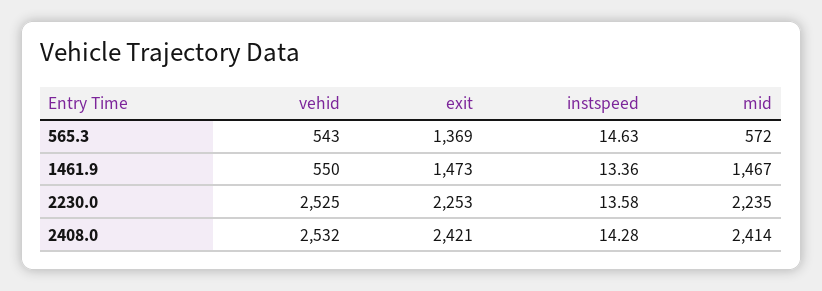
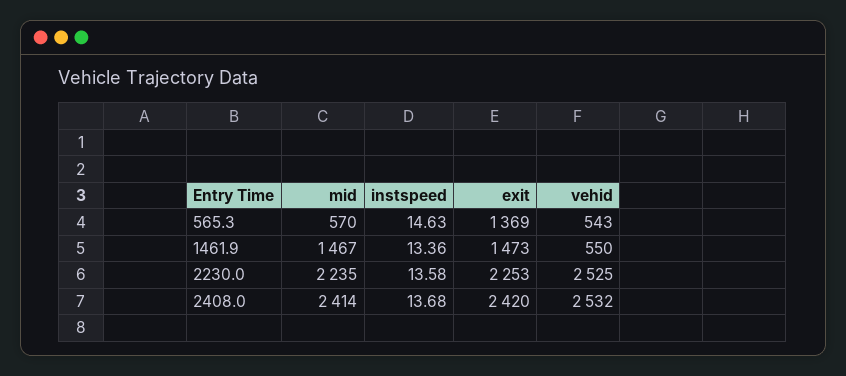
  {
    "vehid": {
      "565.3": 543,
      "1461.9": 550,
      "2230.0": 2525,
      "2408.0": 2532
    },
    "exit": {
      "565.3": 1369,
      "1461.9": 1473,
      "2230.0": 2253,
-     "2408.0": 2421
+     "2408.0": 2420
    },
    "instspeed": {
      "565.3": 14.63,
      "1461.9": 13.36,
      "2230.0": 13.58,
-     "2408.0": 14.28
+     "2408.0": 13.68
    },
    "mid": {
-     "565.3": 572,
+     "565.3": 570,
      "1461.9": 1467,
      "2230.0": 2235,
      "2408.0": 2414
    }
  }

